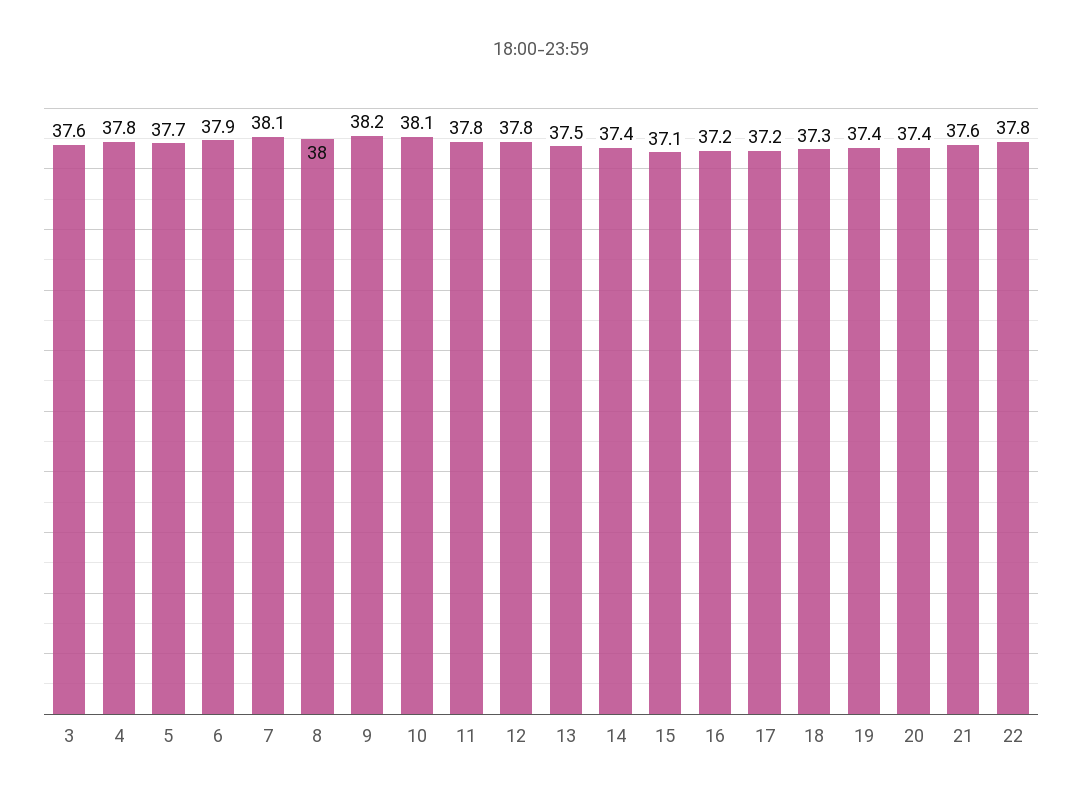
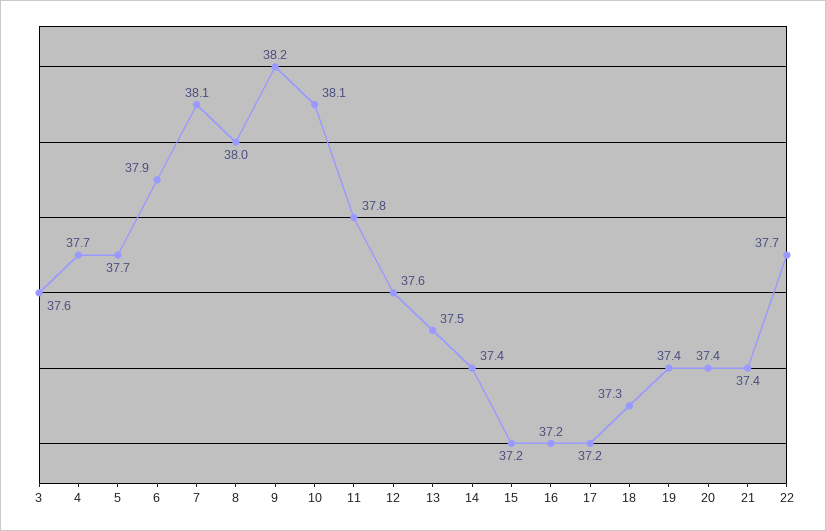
  {
    "3": 37.6,
-   "4": 37.8,
+   "4": 37.7,
    "5": 37.7,
    "6": 37.9,
    "7": 38.1,
    "8": 38,
    "9": 38.2,
    "10": 38.1,
    "11": 37.8,
-   "12": 37.8,
+   "12": 37.6,
    "13": 37.5,
    "14": 37.4,
-   "15": 37.1,
+   "15": 37.2,
    "16": 37.2,
    "17": 37.2,
    "18": 37.3,
    "19": 37.4,
    "20": 37.4,
-   "21": 37.6,
+   "21": 37.4,
-   "22": 37.8
+   "22": 37.7
  }

